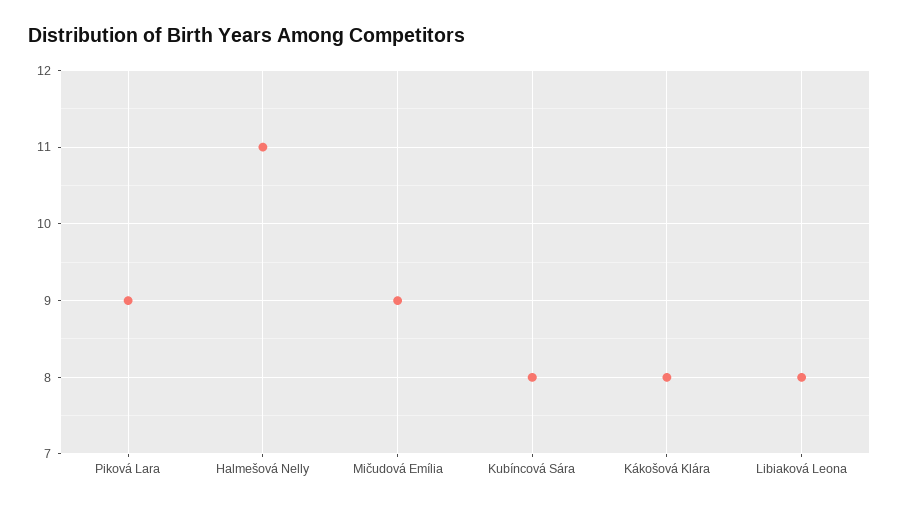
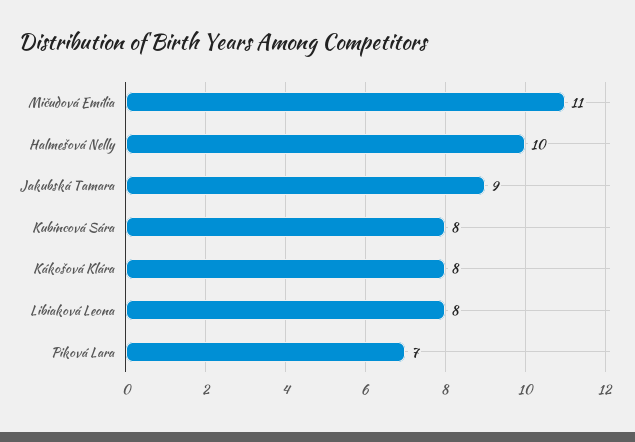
  {
-   "Piková Lara": 9,
+   "Piková Lara": 7,
-   "Halmešová Nelly": 11,
+   "Halmešová Nelly": 10,
-   "Mičudová Emília": 9,
+   "Mičudová Emília": 11,
    "Kubíncová Sára": 8,
    "Kákošová Klára": 8,
-   "Libiaková Leona": 8
+   "Libiaková Leona": 8,
+   "Jakubská Tamara": 9
  }

